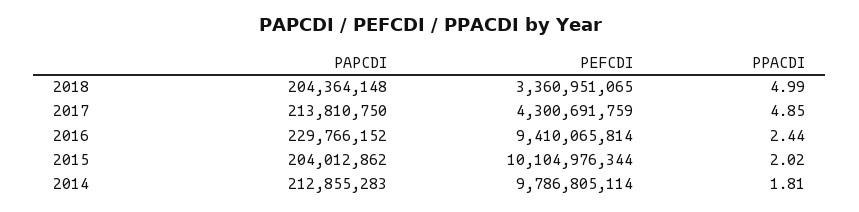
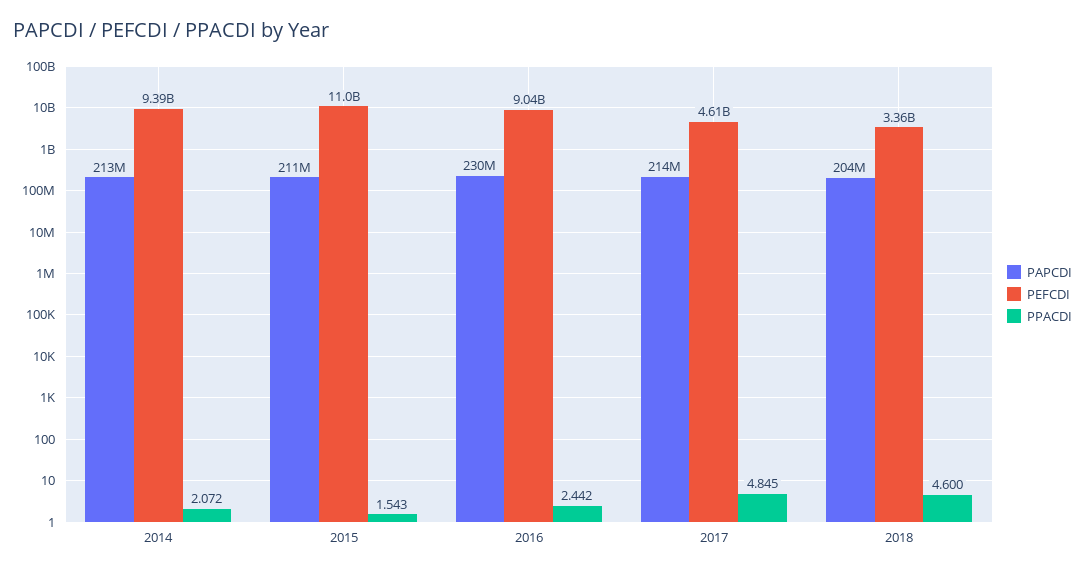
  {
    "PAPCDI": {
      "2018": 204364148,
      "2017": 213810750,
      "2016": 229766152,
-     "2015": 204012862,
+     "2015": 211000000,
      "2014": 212855283
    },
    "PEFCDI": {
      "2018": 3360951065,
-     "2017": 4300691759,
+     "2017": 4610000000,
-     "2016": 9410065814,
+     "2016": 9040000000,
-     "2015": 10104976344,
+     "2015": 11000000000,
-     "2014": 9786805114
+     "2014": 9390000000
    },
    "PPACDI": {
-     "2018": 4.99,
+     "2018": 4.6,
      "2017": 4.845,
      "2016": 2.442,
-     "2015": 2.02,
+     "2015": 1.543,
-     "2014": 1.81
+     "2014": 2.072
    }
  }

